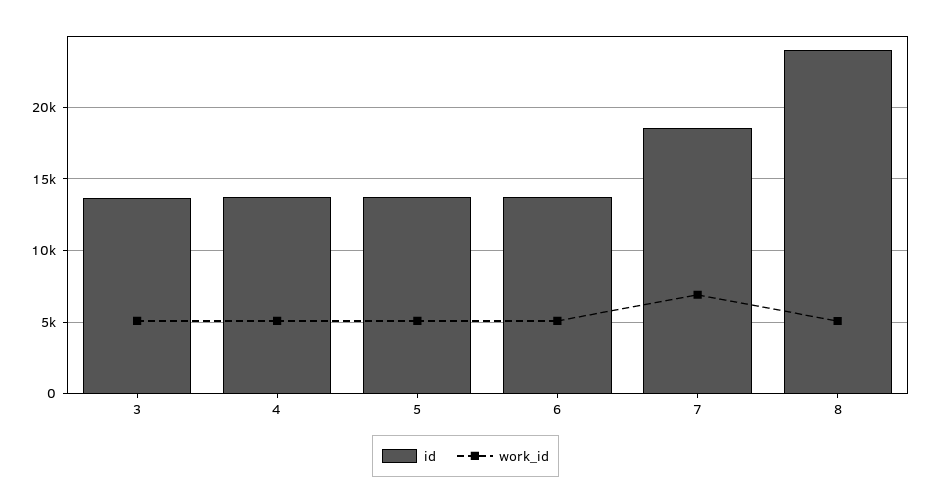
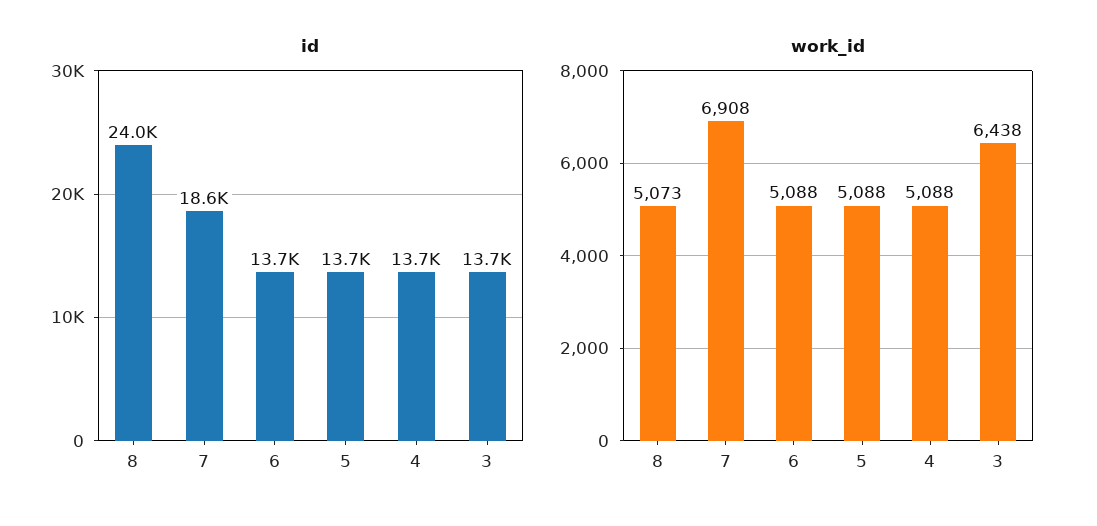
  {
    "id": {
      "3": 13700,
      "4": 13700,
      "5": 13700,
      "6": 13700,
      "7": 18600,
      "8": 24000
    },
    "work_id": {
-     "3": 5000,
+     "3": 6438,
      "4": 5088,
      "5": 5088,
      "6": 5088,
      "7": 6908,
      "8": 5073
    }
  }

